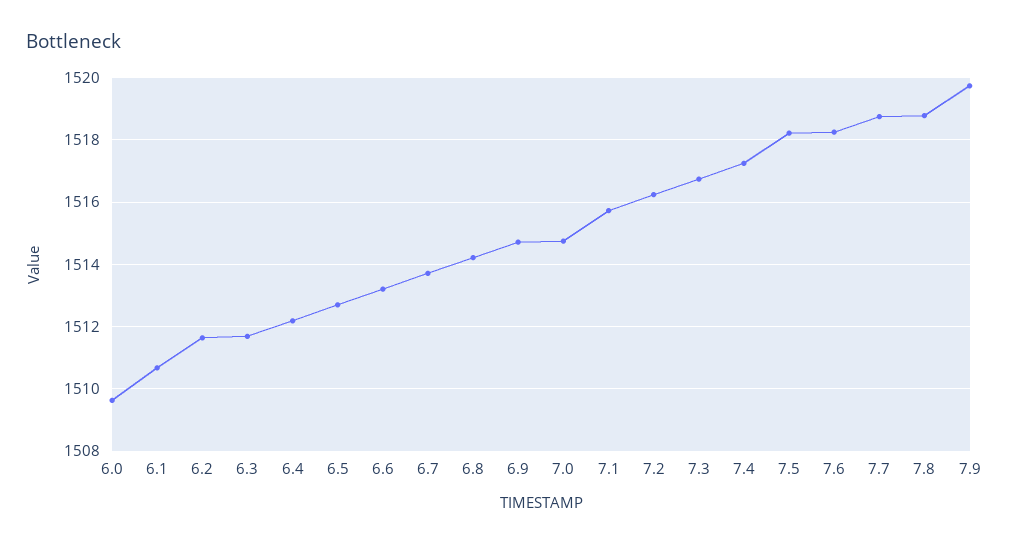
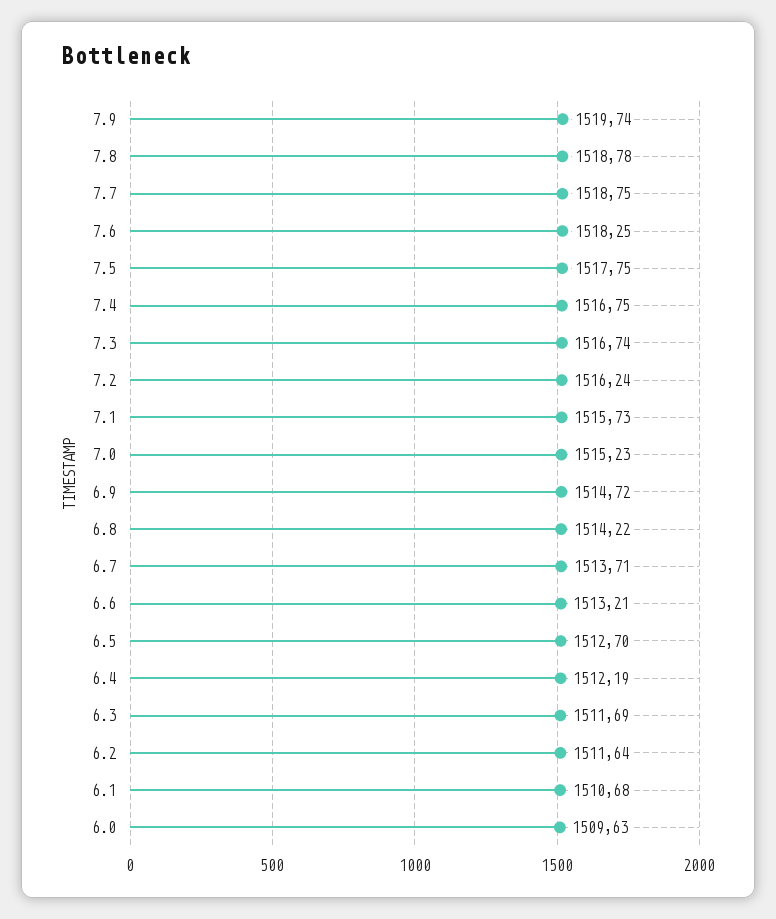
  {
    "6.0": 1509.63,
    "6.1": 1510.68,
    "6.2": 1511.64,
    "6.3": 1511.69,
    "6.4": 1512.19,
    "6.5": 1512.7,
    "6.6": 1513.21,
    "6.7": 1513.71,
    "6.8": 1514.22,
    "6.9": 1514.72,
-   "7.0": 1514.8,
+   "7.0": 1515.23,
    "7.1": 1515.73,
    "7.2": 1516.24,
    "7.3": 1516.74,
-   "7.4": 1517.2,
+   "7.4": 1516.75,
-   "7.5": 1518.2,
+   "7.5": 1517.75,
    "7.6": 1518.25,
    "7.7": 1518.75,
    "7.8": 1518.78,
    "7.9": 1519.74
  }

